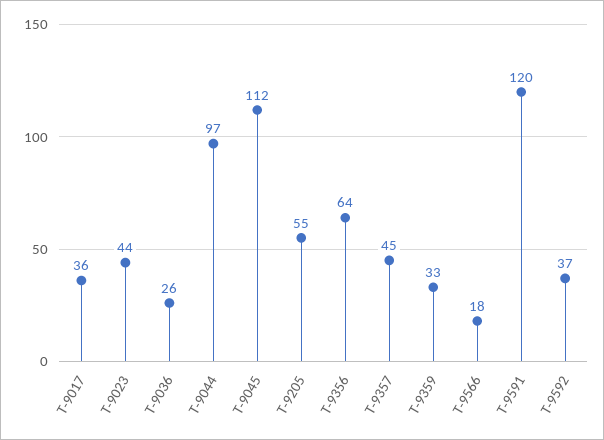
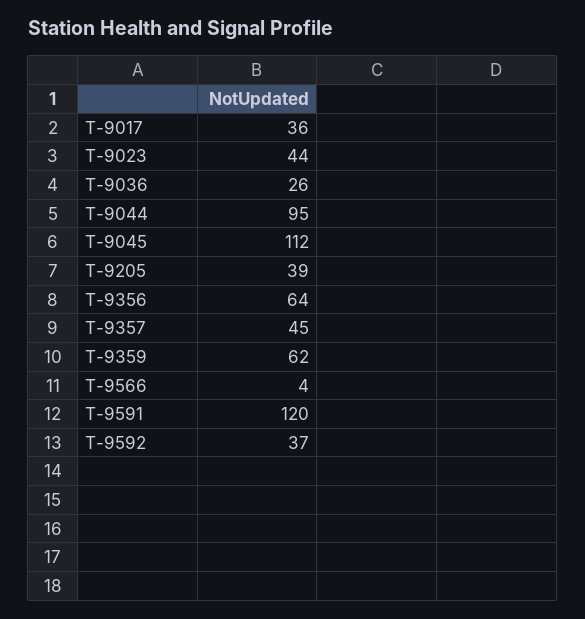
  {
    "T-9017": 36,
    "T-9023": 44,
    "T-9036": 26,
-   "T-9044": 97,
+   "T-9044": 95,
    "T-9045": 112,
-   "T-9205": 55,
+   "T-9205": 39,
    "T-9356": 64,
    "T-9357": 45,
-   "T-9359": 33,
+   "T-9359": 62,
-   "T-9566": 18,
+   "T-9566": 4,
    "T-9591": 120,
    "T-9592": 37
  }

